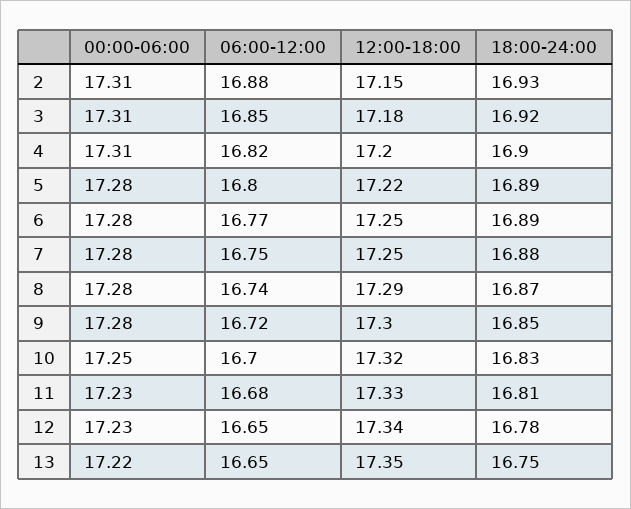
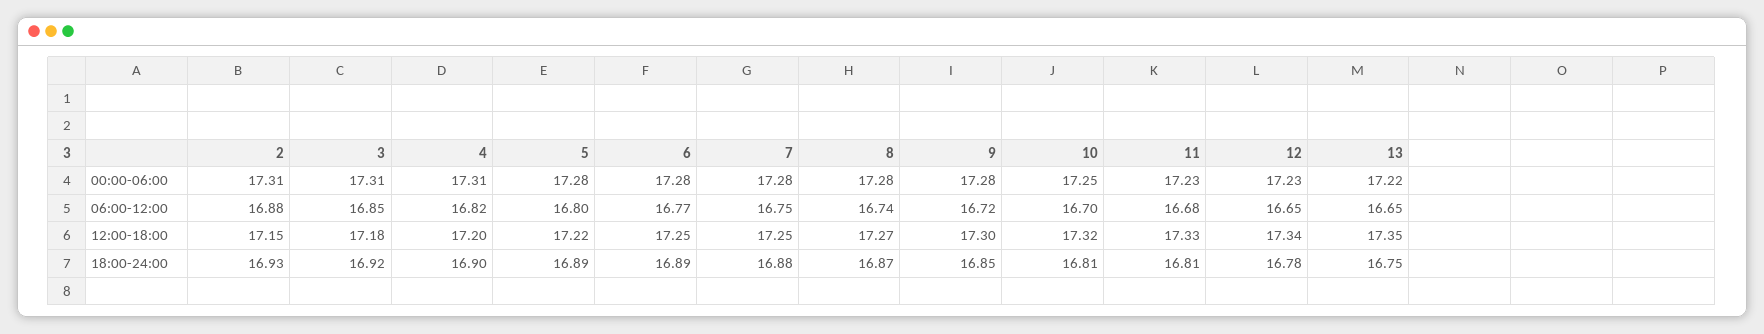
  {
    "00:00-06:00": {
      "2": 17.31,
      "3": 17.31,
      "4": 17.31,
      "5": 17.28,
      "6": 17.28,
      "7": 17.28,
      "8": 17.28,
      "9": 17.28,
      "10": 17.25,
      "11": 17.23,
      "12": 17.23,
      "13": 17.22
    },
    "06:00-12:00": {
      "2": 16.88,
      "3": 16.85,
      "4": 16.82,
      "5": 16.8,
      "6": 16.77,
      "7": 16.75,
      "8": 16.74,
      "9": 16.72,
      "10": 16.7,
      "11": 16.68,
      "12": 16.65,
      "13": 16.65
    },
    "12:00-18:00": {
      "2": 17.15,
      "3": 17.18,
      "4": 17.2,
      "5": 17.22,
      "6": 17.25,
      "7": 17.25,
-     "8": 17.29,
+     "8": 17.27,
      "9": 17.3,
      "10": 17.32,
      "11": 17.33,
      "12": 17.34,
      "13": 17.35
    },
    "18:00-24:00": {
      "2": 16.93,
      "3": 16.92,
      "4": 16.9,
      "5": 16.89,
      "6": 16.89,
      "7": 16.88,
      "8": 16.87,
      "9": 16.85,
-     "10": 16.83,
+     "10": 16.81,
      "11": 16.81,
      "12": 16.78,
      "13": 16.75
    }
  }

